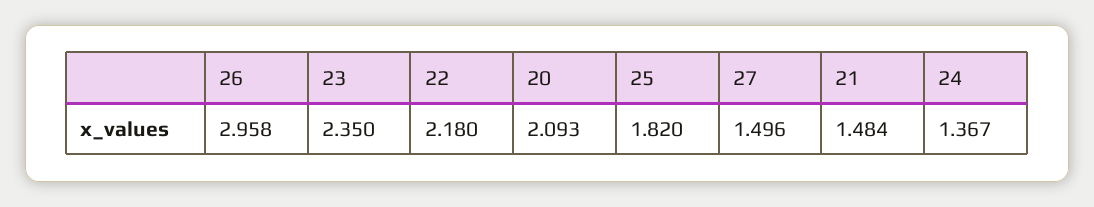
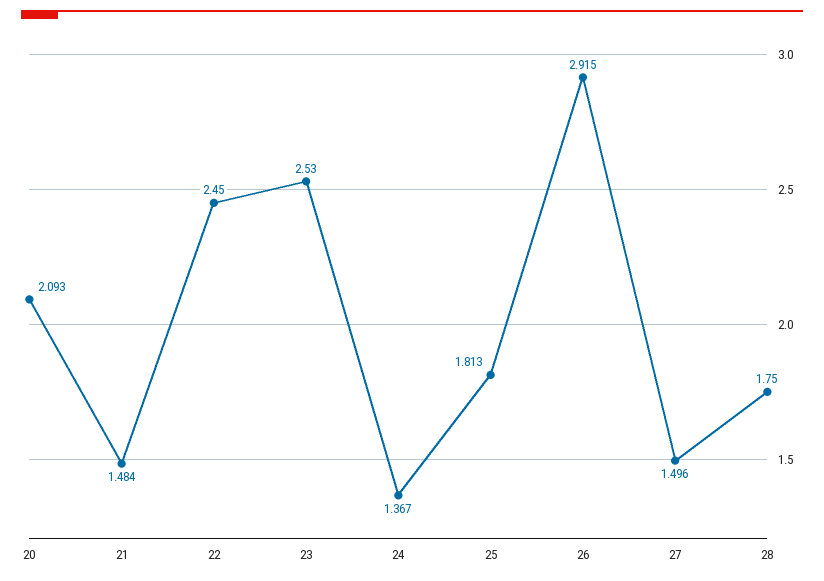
  {
-   "26": 2.958,
+   "26": 2.915,
-   "23": 2.35,
+   "23": 2.53,
-   "22": 2.18,
+   "22": 2.45,
    "20": 2.093,
-   "25": 1.82,
+   "25": 1.813,
    "27": 1.496,
    "21": 1.484,
-   "24": 1.367
+   "24": 1.367,
+   "28": 1.75
  }

